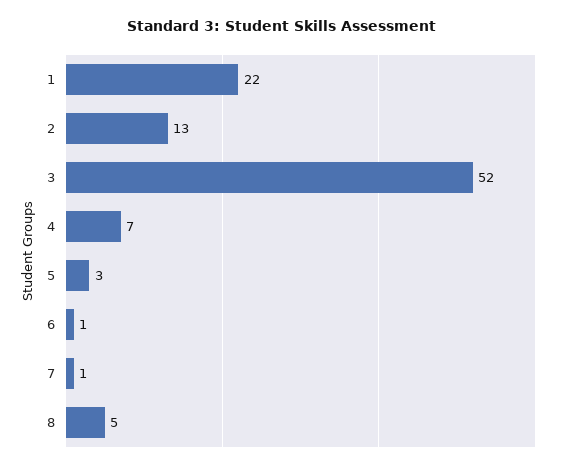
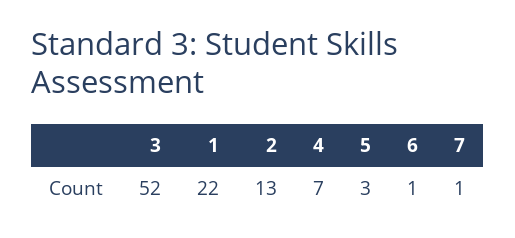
  {
    "1": 22,
    "2": 13,
    "3": 52,
    "4": 7,
    "5": 3,
    "6": 1,
-   "7": 1,
+   "7": 1
-   "8": 5
  }

